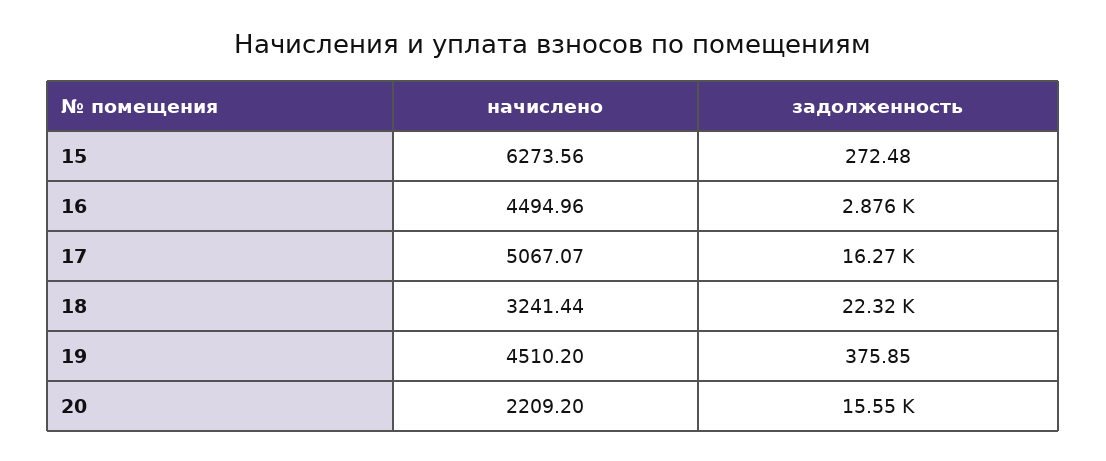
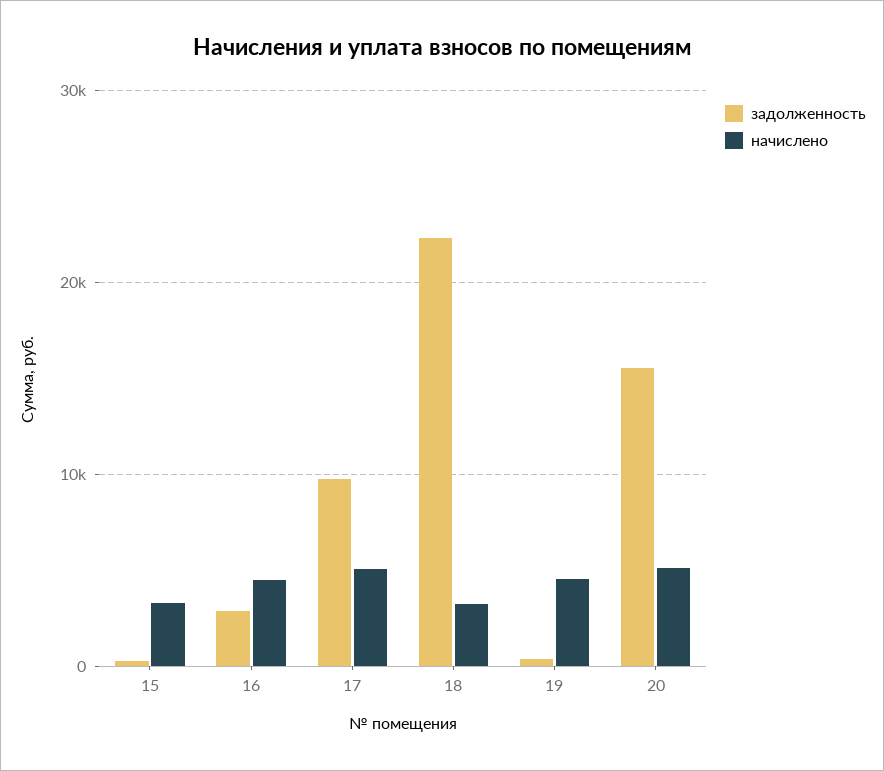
  {
    "начислено": {
-     "15": 6273.56,
+     "15": 3000,
      "16": 4494.96,
      "17": 5067.07,
      "18": 3241.44,
      "19": 4510.2,
-     "20": 2209.2
+     "20": 5000
    },
    "задолженность": {
      "15": 272.48,
      "16": 2876,
-     "17": 16270,
+     "17": 10000,
      "18": 22320,
      "19": 375.85,
      "20": 15550
    }
  }

